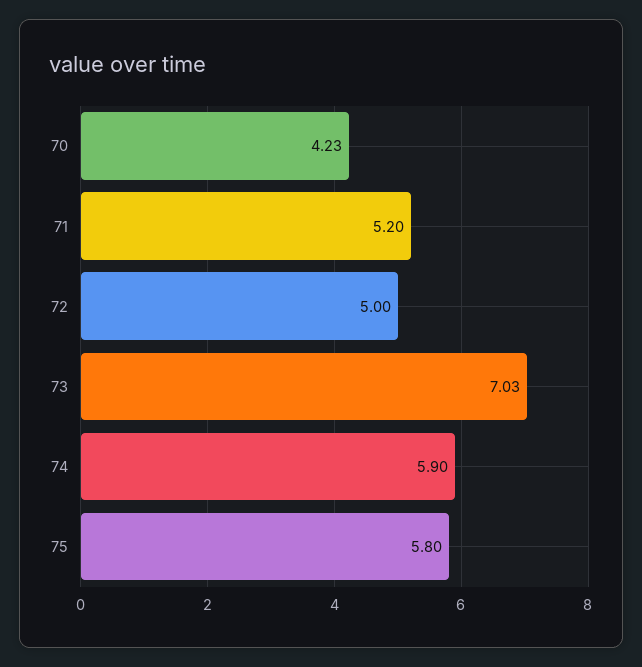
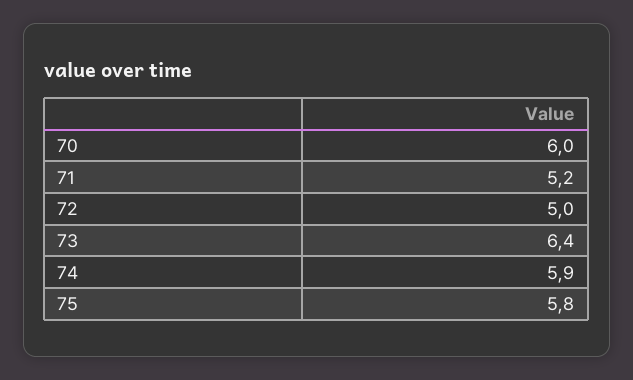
  {
-   "70": 4.23,
+   "70": 6,
    "71": 5.2,
    "72": 5,
-   "73": 7.03,
+   "73": 6.4,
    "74": 5.9,
    "75": 5.8
  }

